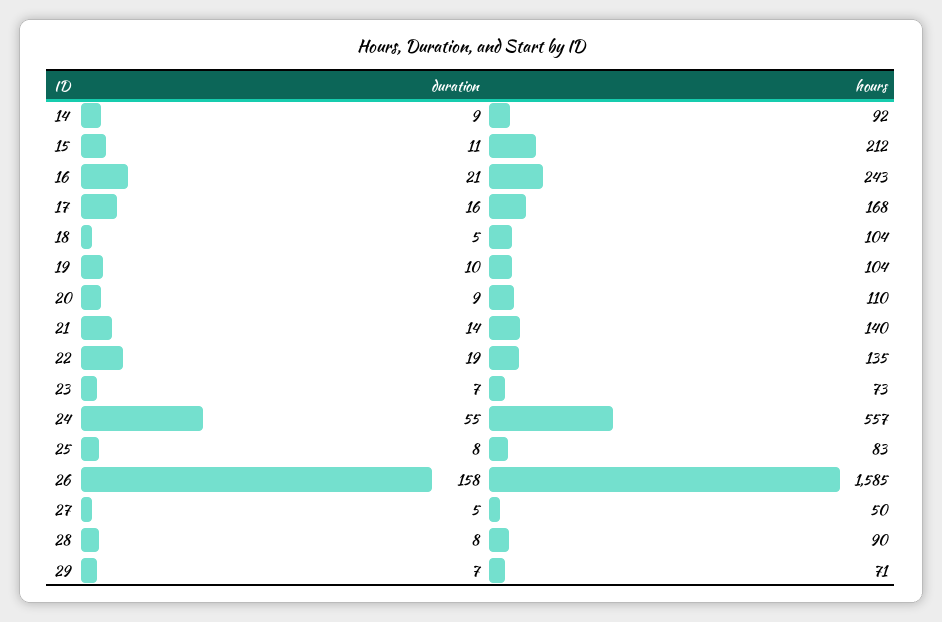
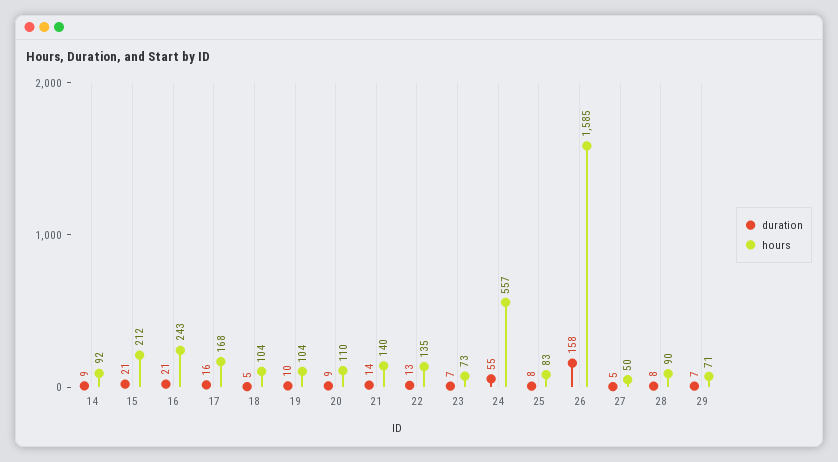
  {
    "duration": {
      "14": 9,
-     "15": 11,
+     "15": 21,
      "16": 21,
      "17": 16,
      "18": 5,
      "19": 10,
      "20": 9,
      "21": 14,
-     "22": 19,
+     "22": 13,
      "23": 7,
      "24": 55,
      "25": 8,
      "26": 158,
      "27": 5,
      "28": 8,
      "29": 7
    },
    "hours": {
      "14": 92,
      "15": 212,
      "16": 243,
      "17": 168,
      "18": 104,
      "19": 104,
      "20": 110,
      "21": 140,
      "22": 135,
      "23": 73,
      "24": 557,
      "25": 83,
      "26": 1585,
      "27": 50,
      "28": 90,
      "29": 71
    }
  }

